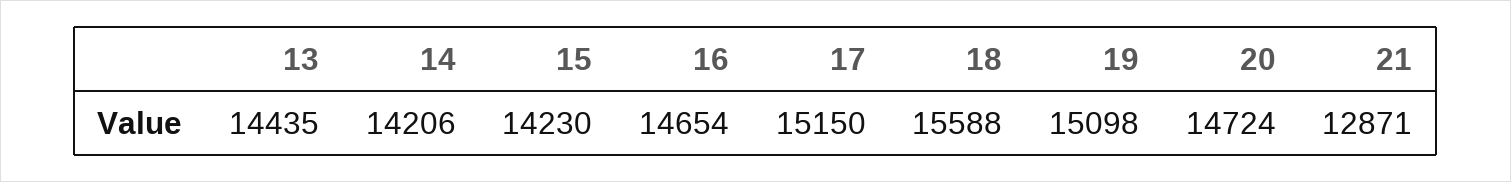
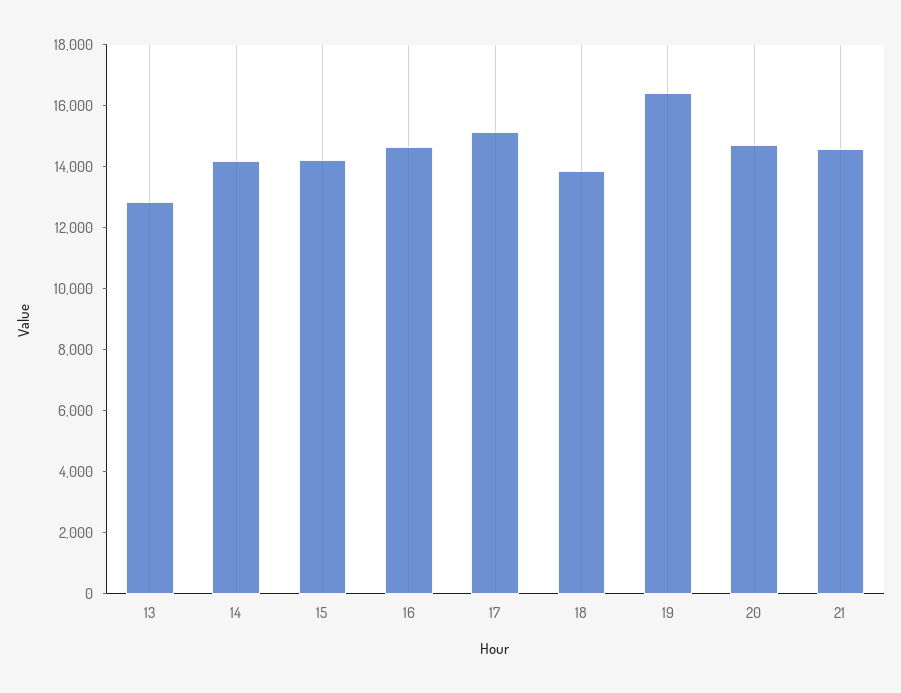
  {
-   "13": 14435,
+   "13": 13000,
    "14": 14206,
    "15": 14230,
    "16": 14654,
    "17": 15150,
-   "18": 15588,
+   "18": 14000,
-   "19": 15098,
+   "19": 16500,
    "20": 14724,
-   "21": 12871
+   "21": 14500
  }

